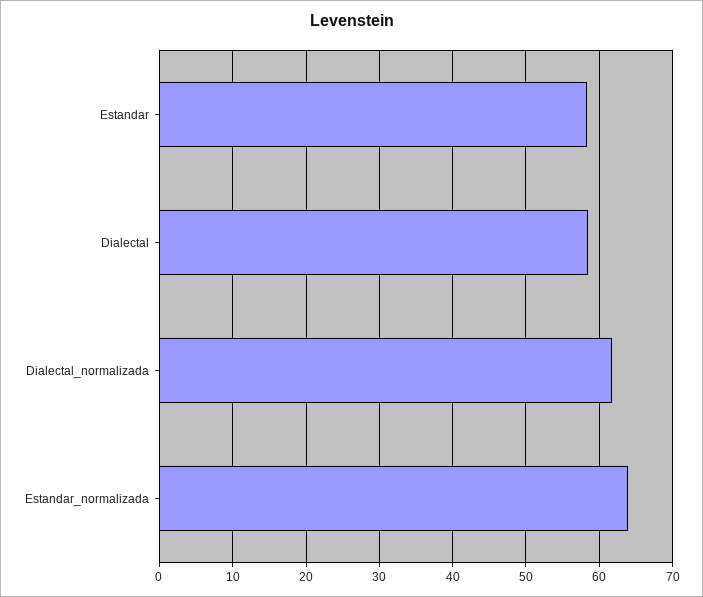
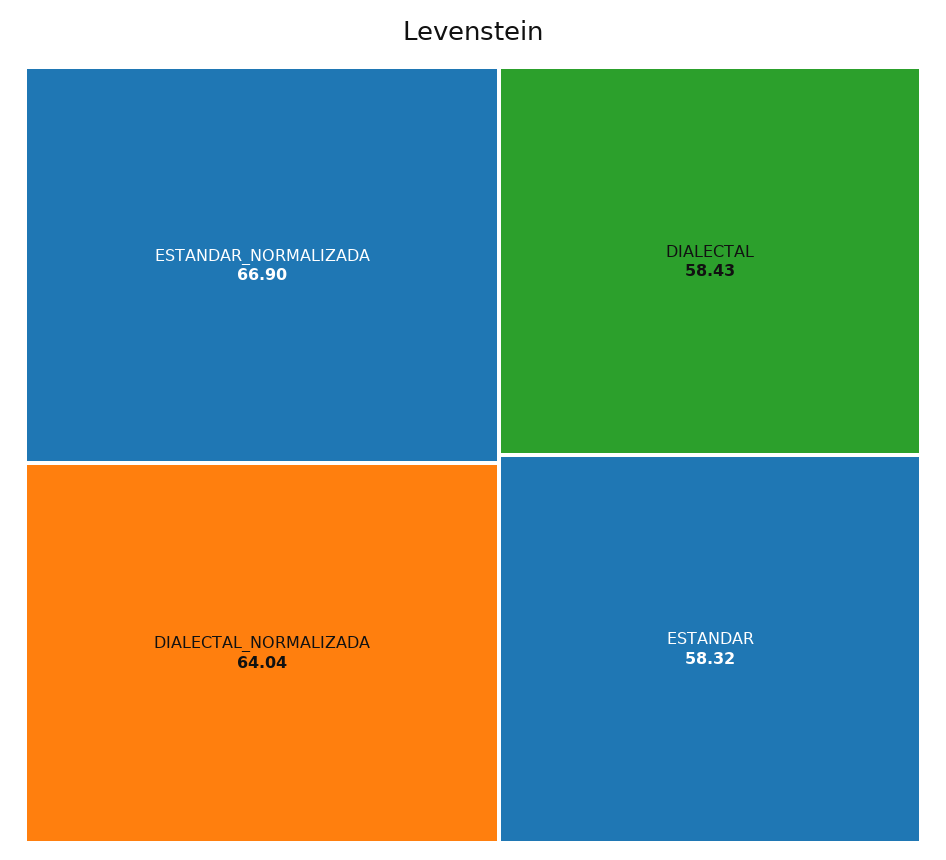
  {
    "Estandar": 58.32,
    "Dialectal": 58.43,
-   "Dialectal_normalizada": 62,
+   "Dialectal_normalizada": 64.04,
-   "Estandar_normalizada": 64
+   "Estandar_normalizada": 66.9
  }

